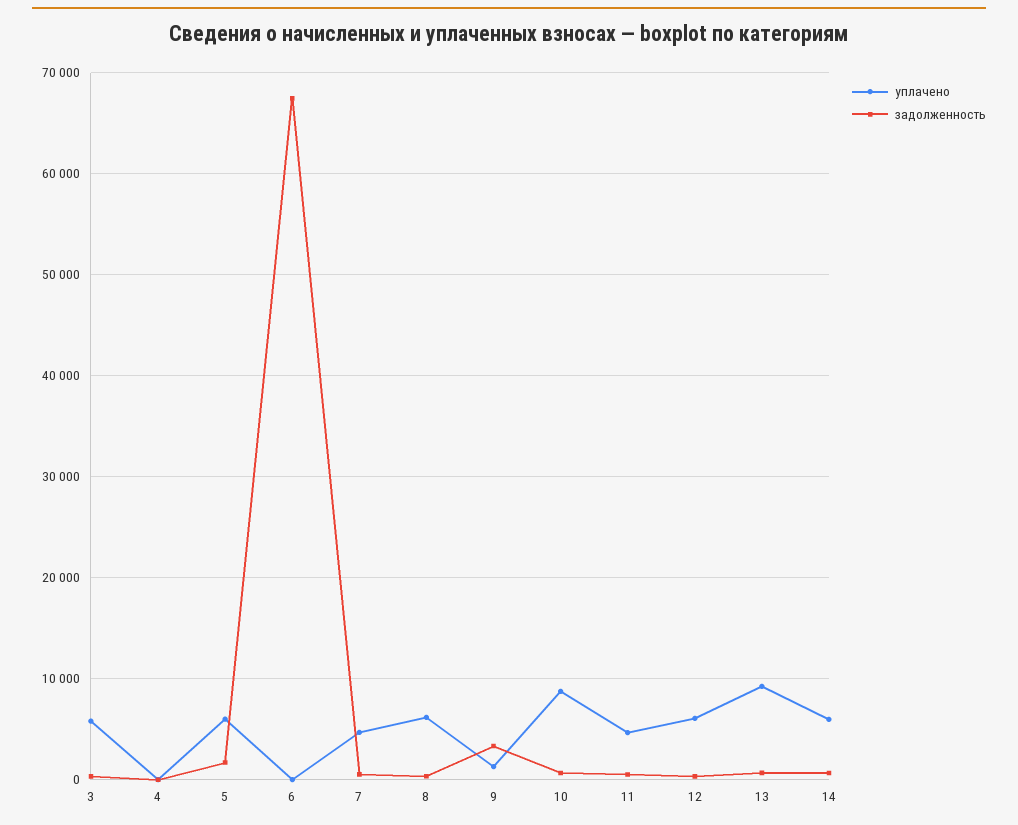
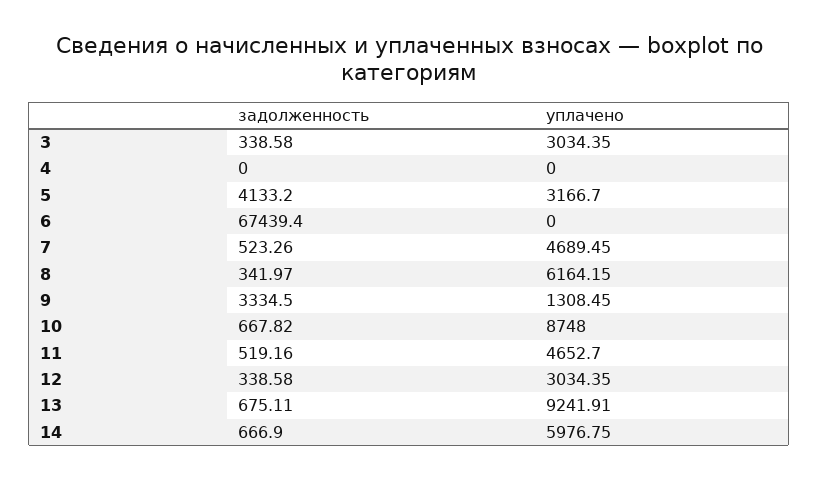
  {
    "уплачено": {
-     "3": 6000,
+     "3": 3034.35,
      "4": 0,
-     "5": 6000,
+     "5": 3166.7,
      "6": 0,
      "7": 4689.45,
      "8": 6164.15,
      "9": 1308.45,
      "10": 8748,
      "11": 4652.7,
-     "12": 6000,
+     "12": 3034.35,
      "13": 9241.91,
      "14": 5976.75
    },
    "задолженность": {
      "3": 338.58,
      "4": 0,
-     "5": 2000,
+     "5": 4133.2,
      "6": 67439.4,
      "7": 523.26,
      "8": 341.97,
      "9": 3334.5,
      "10": 667.82,
      "11": 519.16,
      "12": 338.58,
      "13": 675.11,
      "14": 666.9
    }
  }

